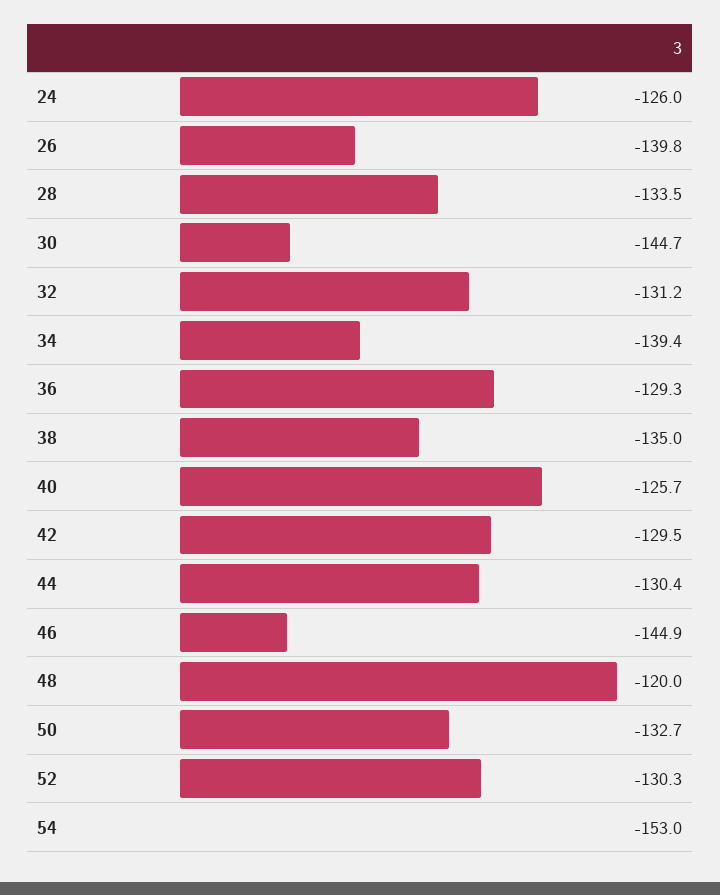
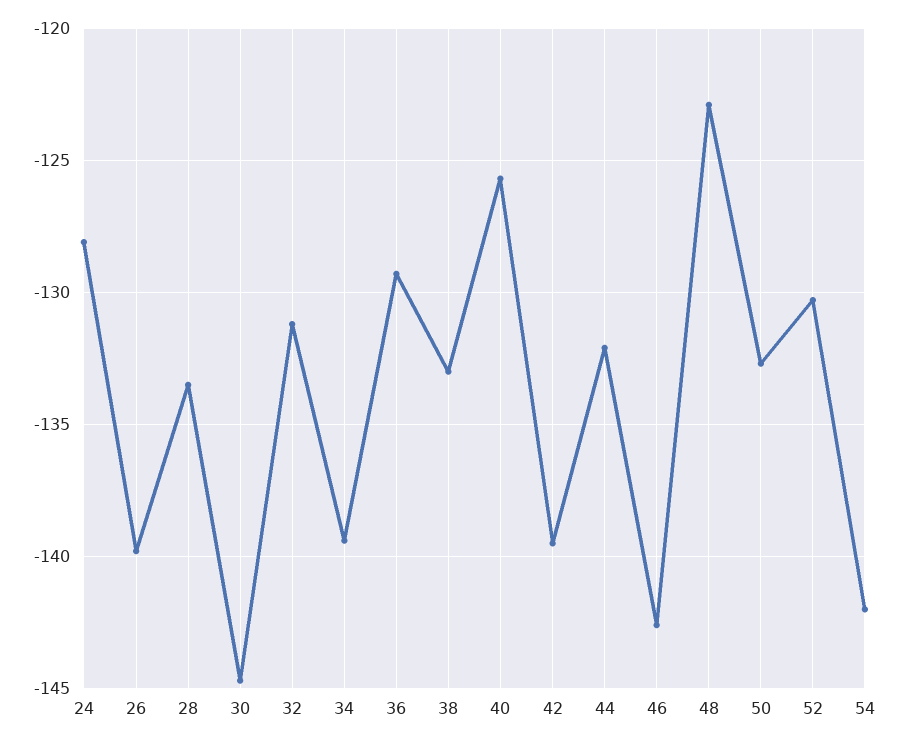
  {
-   "24": -126,
+   "24": -128,
    "26": -139.8,
    "28": -133.5,
    "30": -144.7,
    "32": -131.2,
    "34": -139.4,
    "36": -129.3,
-   "38": -135,
+   "38": -133,
    "40": -125.7,
-   "42": -129.5,
+   "42": -139.5,
-   "44": -130.4,
+   "44": -132,
-   "46": -144.9,
+   "46": -142.5,
-   "48": -120,
+   "48": -123,
    "50": -132.7,
    "52": -130.3,
-   "54": -153
+   "54": -142
  }

